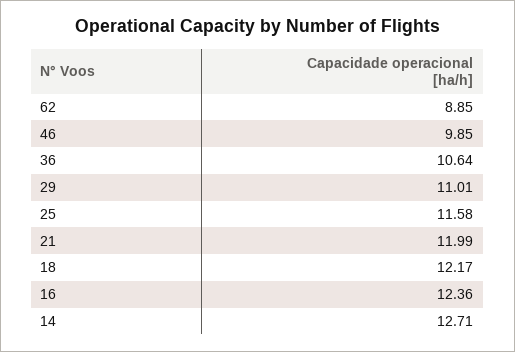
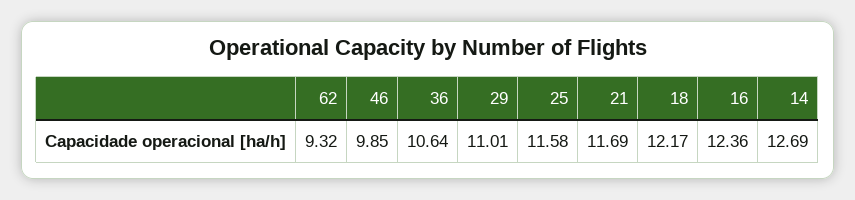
  {
-   "62": 8.85,
+   "62": 9.32,
    "46": 9.85,
    "36": 10.64,
    "29": 11.01,
    "25": 11.58,
-   "21": 11.99,
+   "21": 11.69,
    "18": 12.17,
    "16": 12.36,
-   "14": 12.71
+   "14": 12.69
  }

